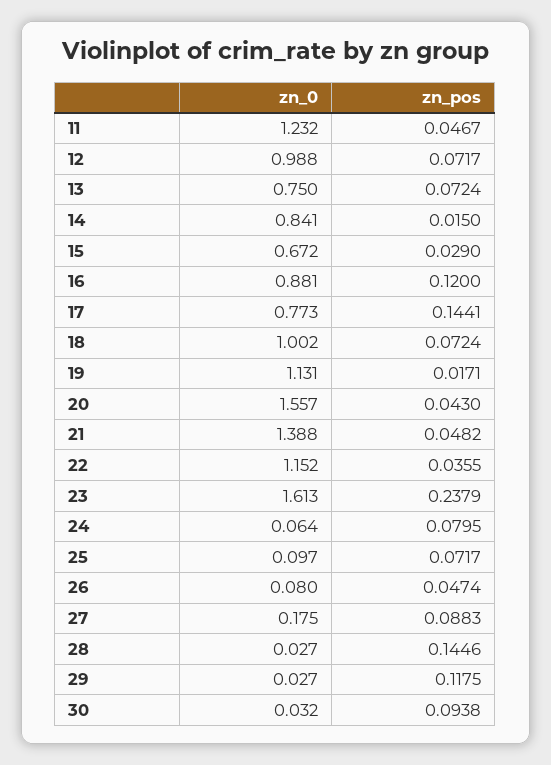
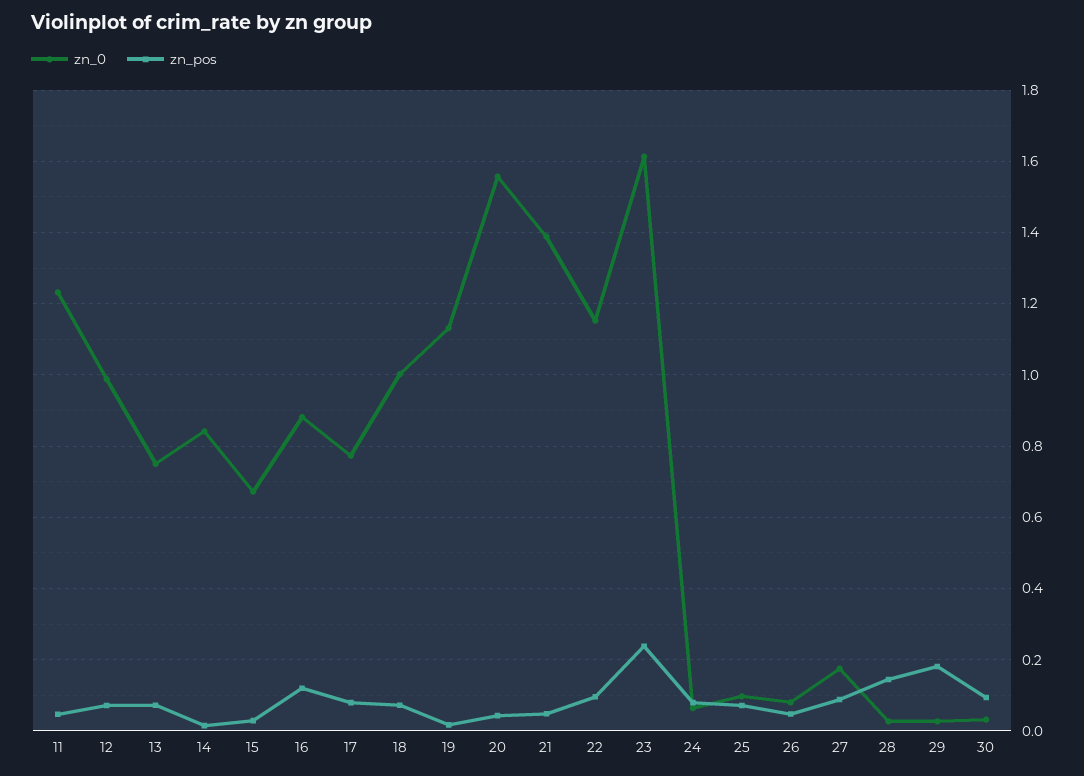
  {
    "zn_0": {
      "11": 1.232,
      "12": 0.988,
      "13": 0.75,
      "14": 0.841,
      "15": 0.672,
      "16": 0.881,
      "17": 0.773,
      "18": 1.002,
      "19": 1.131,
      "20": 1.557,
      "21": 1.388,
      "22": 1.152,
      "23": 1.613,
      "24": 0.064,
      "25": 0.097,
      "26": 0.08,
      "27": 0.175,
      "28": 0.027,
      "29": 0.027,
      "30": 0.032
    },
    "zn_pos": {
      "11": 0.0467,
      "12": 0.0717,
      "13": 0.0724,
      "14": 0.015,
      "15": 0.029,
      "16": 0.12,
-     "17": 0.1441,
+     "17": 0.08,
      "18": 0.0724,
      "19": 0.0171,
      "20": 0.043,
      "21": 0.0482,
-     "22": 0.0355,
+     "22": 0.1,
      "23": 0.2379,
      "24": 0.0795,
      "25": 0.0717,
      "26": 0.0474,
      "27": 0.0883,
      "28": 0.1446,
-     "29": 0.1175,
+     "29": 0.18,
      "30": 0.0938
    }
  }

